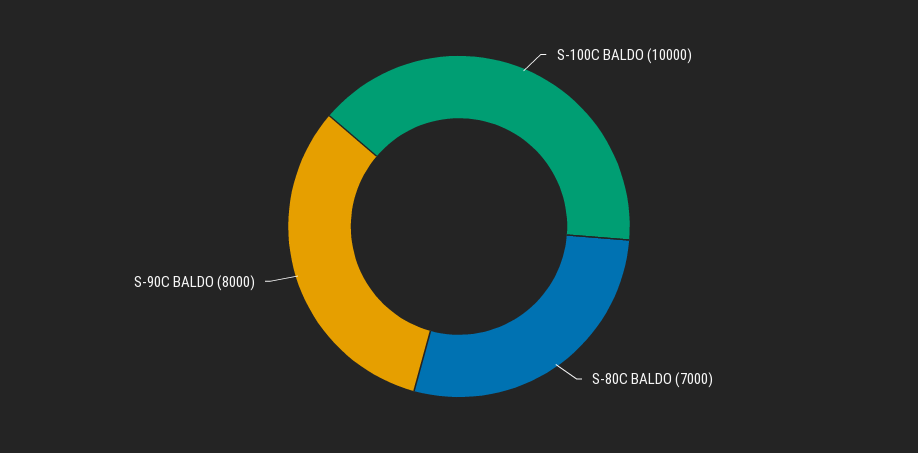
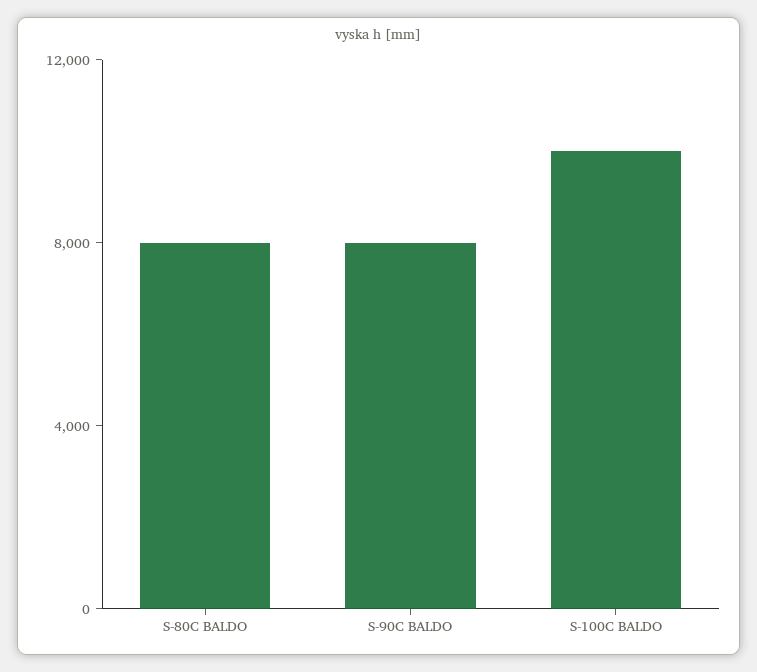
  {
    "S-100C BALDO": 10000,
-   "S-80C BALDO": 7000,
+   "S-80C BALDO": 8000,
    "S-90C BALDO": 8000
  }

